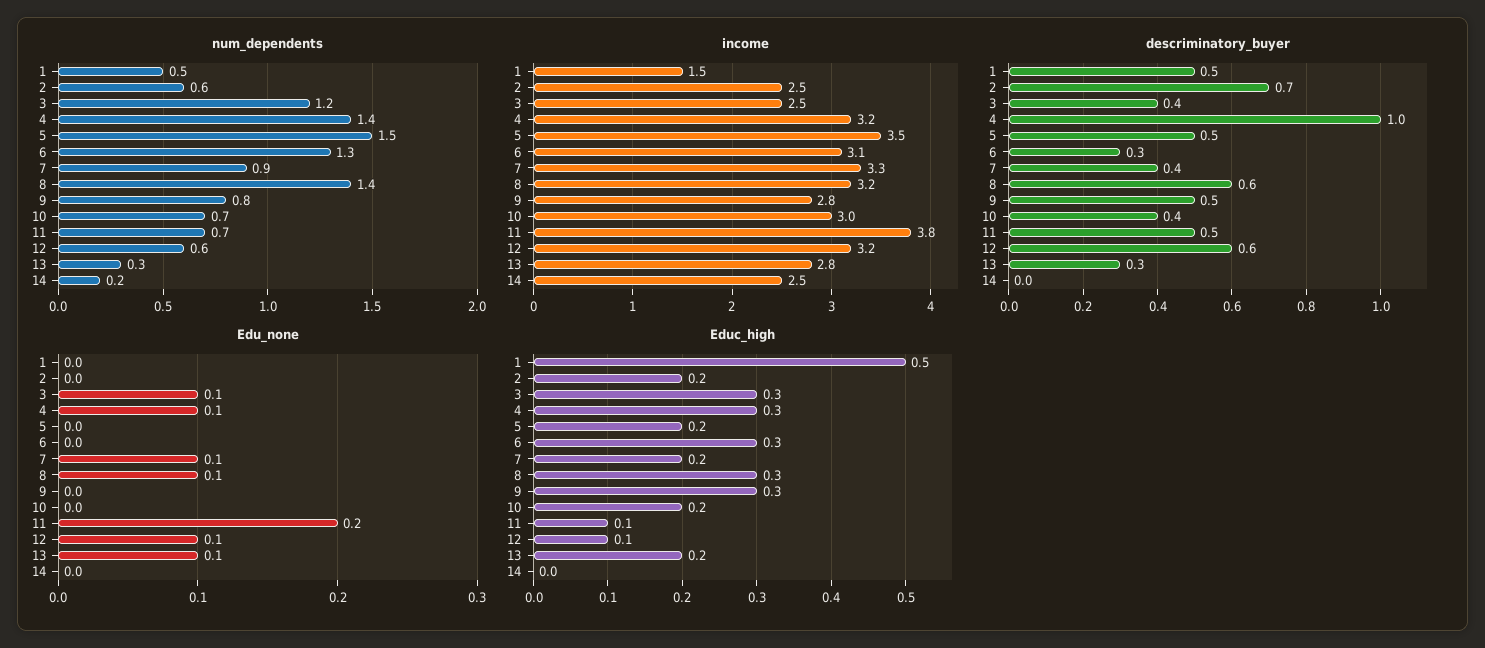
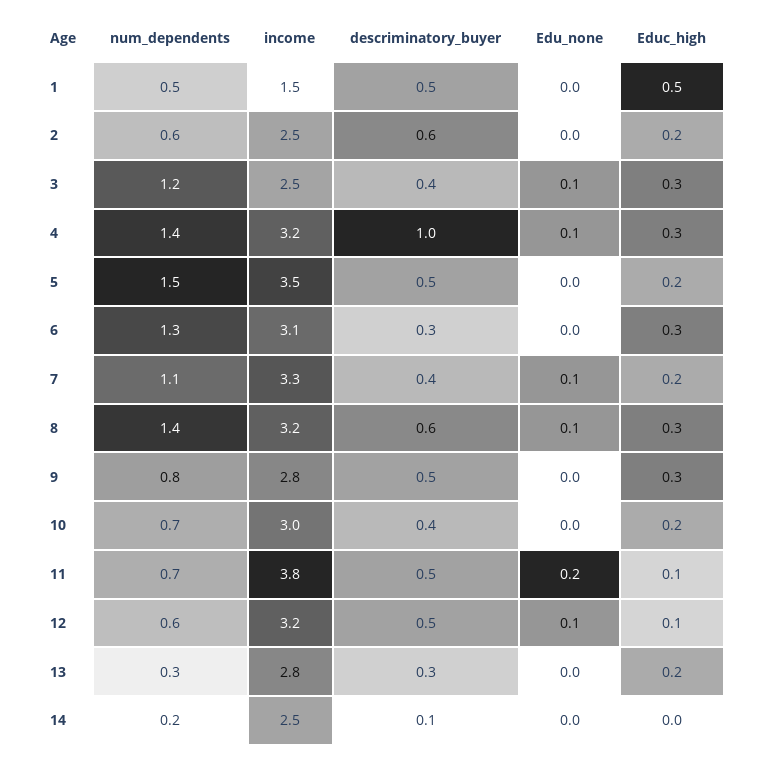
  {
    "num_dependents": {
      "1": 0.5,
      "2": 0.6,
      "3": 1.2,
      "4": 1.4,
      "5": 1.5,
      "6": 1.3,
-     "7": 0.9,
+     "7": 1.1,
      "8": 1.4,
      "9": 0.8,
      "10": 0.7,
      "11": 0.7,
      "12": 0.6,
      "13": 0.3,
      "14": 0.2
    },
    "income": {
      "1": 1.5,
      "2": 2.5,
      "3": 2.5,
      "4": 3.2,
      "5": 3.5,
      "6": 3.1,
      "7": 3.3,
      "8": 3.2,
      "9": 2.8,
      "10": 3,
      "11": 3.8,
      "12": 3.2,
      "13": 2.8,
      "14": 2.5
    },
    "descriminatory_buyer": {
      "1": 0.5,
-     "2": 0.7,
+     "2": 0.6,
      "3": 0.4,
      "4": 1,
      "5": 0.5,
      "6": 0.3,
      "7": 0.4,
      "8": 0.6,
      "9": 0.5,
      "10": 0.4,
      "11": 0.5,
-     "12": 0.6,
+     "12": 0.5,
      "13": 0.3,
-     "14": 0
+     "14": 0.1
    },
    "Edu_none": {
      "1": 0,
      "2": 0,
      "3": 0.1,
      "4": 0.1,
      "5": 0,
      "6": 0,
      "7": 0.1,
      "8": 0.1,
      "9": 0,
      "10": 0,
      "11": 0.2,
      "12": 0.1,
-     "13": 0.1,
+     "13": 0,
      "14": 0
    },
    "Educ_high": {
      "1": 0.5,
      "2": 0.2,
      "3": 0.3,
      "4": 0.3,
      "5": 0.2,
      "6": 0.3,
      "7": 0.2,
      "8": 0.3,
      "9": 0.3,
      "10": 0.2,
      "11": 0.1,
      "12": 0.1,
      "13": 0.2,
      "14": 0
    }
  }

